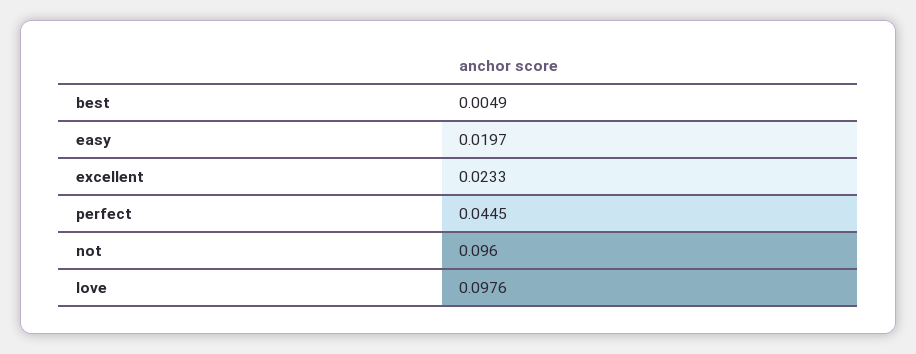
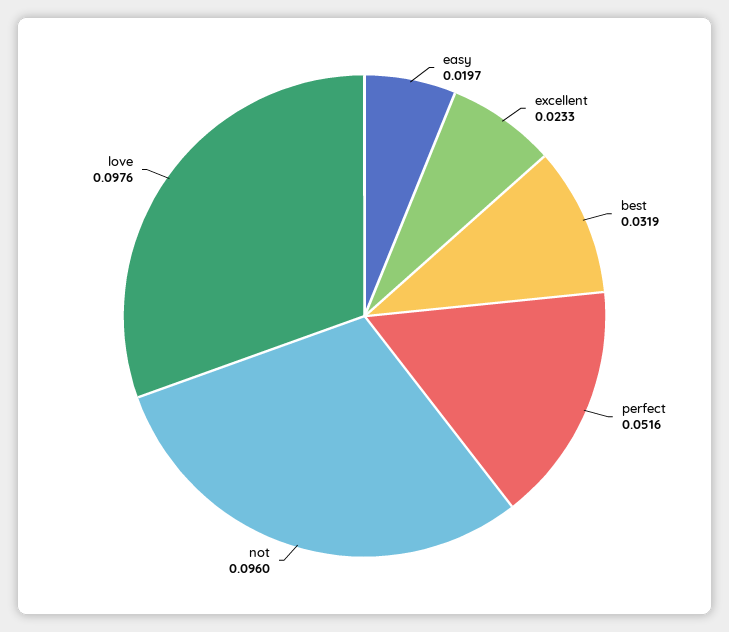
  {
-   "best": 0.0049,
+   "best": 0.0319,
    "easy": 0.0197,
    "excellent": 0.0233,
-   "perfect": 0.0445,
+   "perfect": 0.0516,
    "not": 0.096,
    "love": 0.0976
  }

